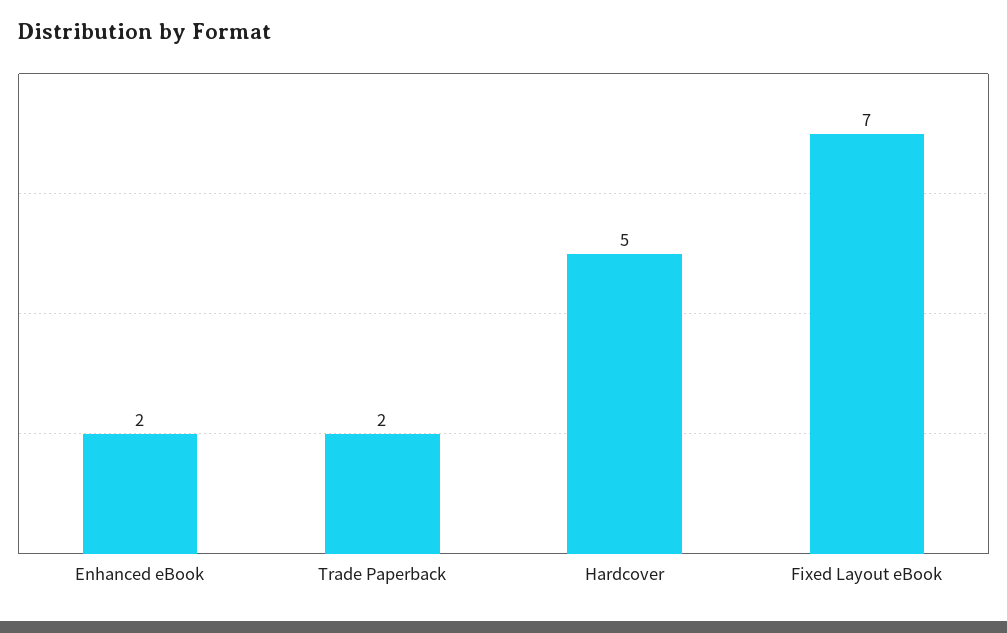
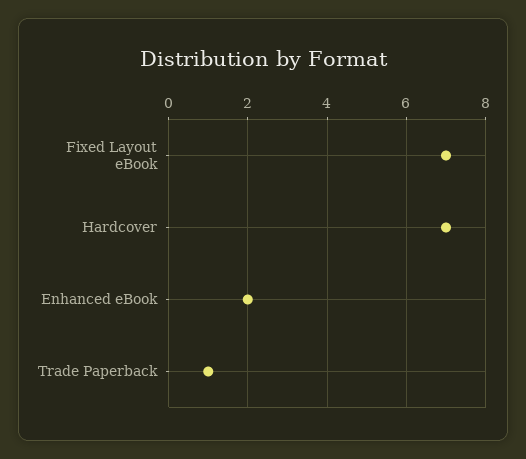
  {
    "Enhanced eBook": 2,
-   "Trade Paperback": 2,
+   "Trade Paperback": 1,
-   "Hardcover": 5,
+   "Hardcover": 7,
    "Fixed Layout eBook": 7
  }

